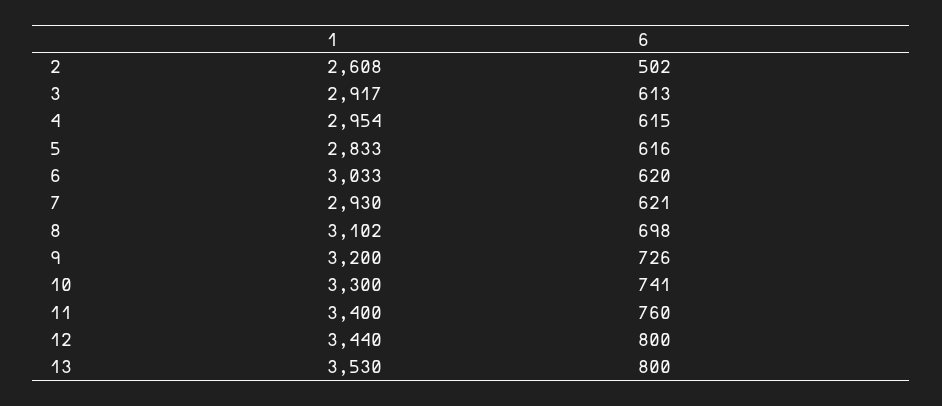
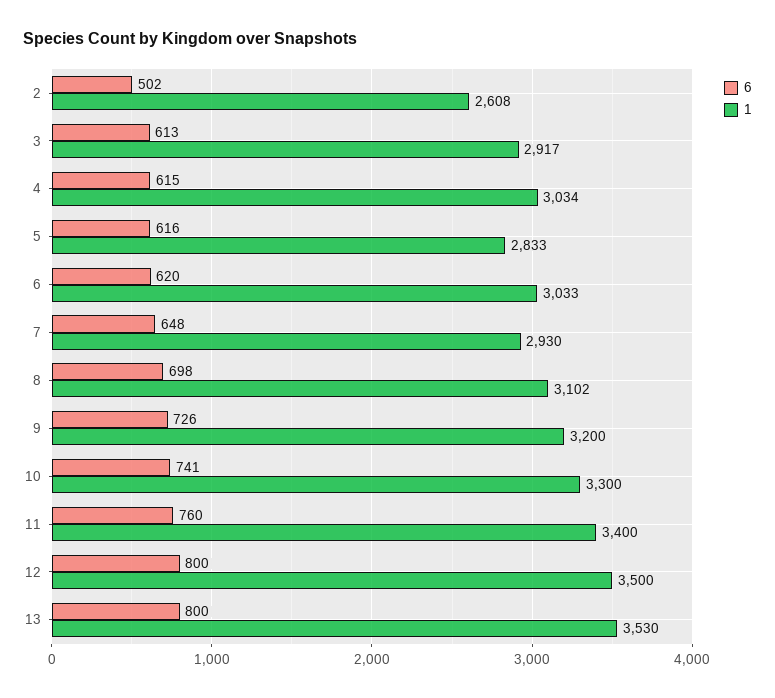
  {
    "1": {
      "2": 2608,
      "3": 2917,
-     "4": 2954,
+     "4": 3034,
      "5": 2833,
      "6": 3033,
      "7": 2930,
      "8": 3102,
      "9": 3200,
      "10": 3300,
      "11": 3400,
-     "12": 3440,
+     "12": 3500,
      "13": 3530
    },
    "6": {
      "2": 502,
      "3": 613,
      "4": 615,
      "5": 616,
      "6": 620,
-     "7": 621,
+     "7": 648,
      "8": 698,
      "9": 726,
      "10": 741,
      "11": 760,
      "12": 800,
      "13": 800
    }
  }

